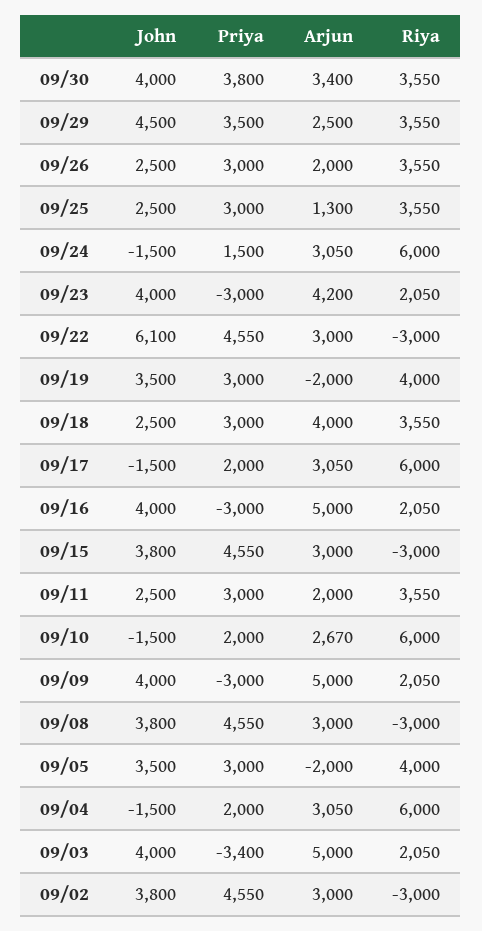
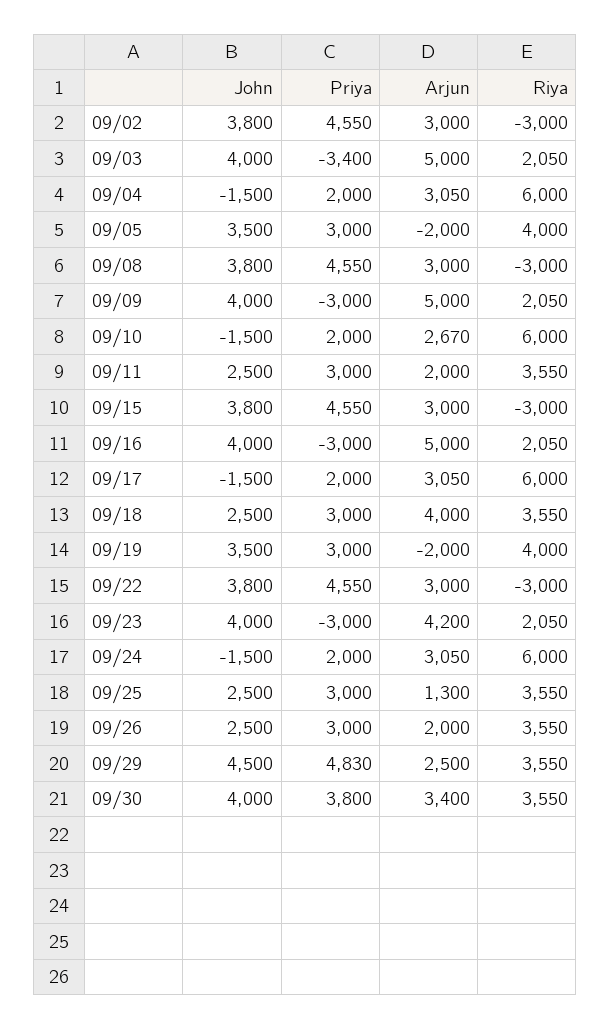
  {
    "John": {
      "09/30": 4000,
      "09/29": 4500,
      "09/26": 2500,
      "09/25": 2500,
      "09/24": -1500,
      "09/23": 4000,
-     "09/22": 6100,
+     "09/22": 3800,
      "09/19": 3500,
      "09/18": 2500,
      "09/17": -1500,
      "09/16": 4000,
      "09/15": 3800,
      "09/11": 2500,
      "09/10": -1500,
      "09/09": 4000,
      "09/08": 3800,
      "09/05": 3500,
      "09/04": -1500,
      "09/03": 4000,
      "09/02": 3800
    },
    "Priya": {
      "09/30": 3800,
-     "09/29": 3500,
+     "09/29": 4830,
      "09/26": 3000,
      "09/25": 3000,
-     "09/24": 1500,
+     "09/24": 2000,
      "09/23": -3000,
      "09/22": 4550,
      "09/19": 3000,
      "09/18": 3000,
      "09/17": 2000,
      "09/16": -3000,
      "09/15": 4550,
      "09/11": 3000,
      "09/10": 2000,
      "09/09": -3000,
      "09/08": 4550,
      "09/05": 3000,
      "09/04": 2000,
      "09/03": -3400,
      "09/02": 4550
    },
    "Arjun": {
      "09/30": 3400,
      "09/29": 2500,
      "09/26": 2000,
      "09/25": 1300,
      "09/24": 3050,
      "09/23": 4200,
      "09/22": 3000,
      "09/19": -2000,
      "09/18": 4000,
      "09/17": 3050,
      "09/16": 5000,
      "09/15": 3000,
      "09/11": 2000,
      "09/10": 2670,
      "09/09": 5000,
      "09/08": 3000,
      "09/05": -2000,
      "09/04": 3050,
      "09/03": 5000,
      "09/02": 3000
    },
    "Riya": {
      "09/30": 3550,
      "09/29": 3550,
      "09/26": 3550,
      "09/25": 3550,
      "09/24": 6000,
      "09/23": 2050,
      "09/22": -3000,
      "09/19": 4000,
      "09/18": 3550,
      "09/17": 6000,
      "09/16": 2050,
      "09/15": -3000,
      "09/11": 3550,
      "09/10": 6000,
      "09/09": 2050,
      "09/08": -3000,
      "09/05": 4000,
      "09/04": 6000,
      "09/03": 2050,
      "09/02": -3000
    }
  }

